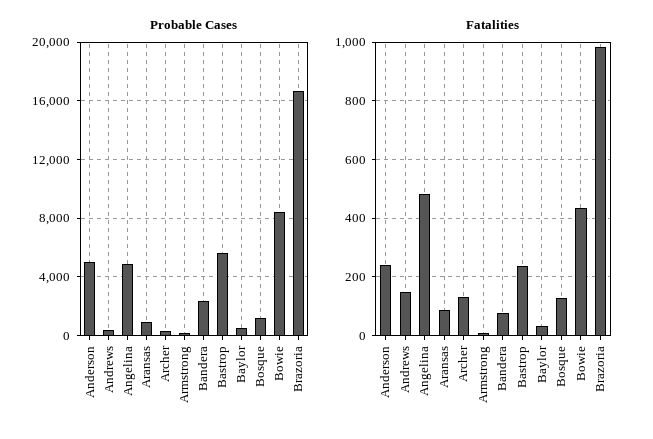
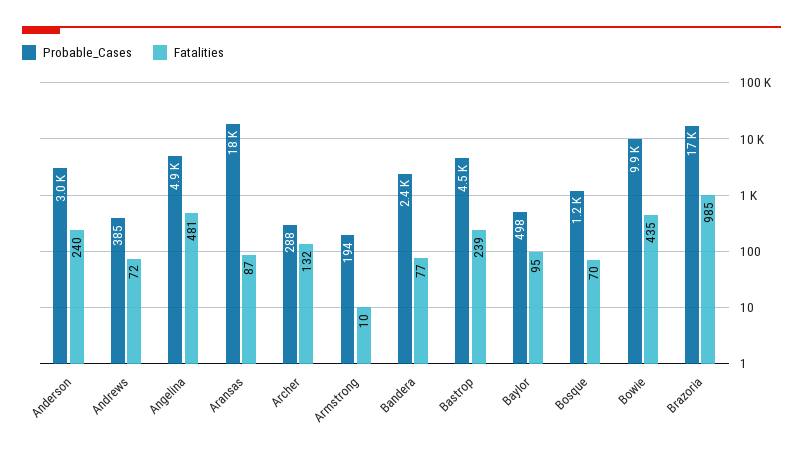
  {
    "Probable Cases": {
-     "Anderson": 5000,
+     "Anderson": 3000,
      "Andrews": 385,
      "Angelina": 4900,
-     "Aransas": 1000,
+     "Aransas": 18000,
      "Archer": 288,
      "Armstrong": 194,
      "Bandera": 2400,
-     "Bastrop": 5500,
+     "Bastrop": 4500,
      "Baylor": 498,
      "Bosque": 1200,
-     "Bowie": 8500,
+     "Bowie": 9900,
      "Brazoria": 17000
    },
    "Fatalities": {
      "Anderson": 240,
-     "Andrews": 150,
+     "Andrews": 72,
      "Angelina": 481,
      "Aransas": 87,
      "Archer": 132,
      "Armstrong": 10,
      "Bandera": 77,
      "Bastrop": 239,
-     "Baylor": 25,
+     "Baylor": 95,
-     "Bosque": 125,
+     "Bosque": 70,
      "Bowie": 435,
      "Brazoria": 985
    }
  }

